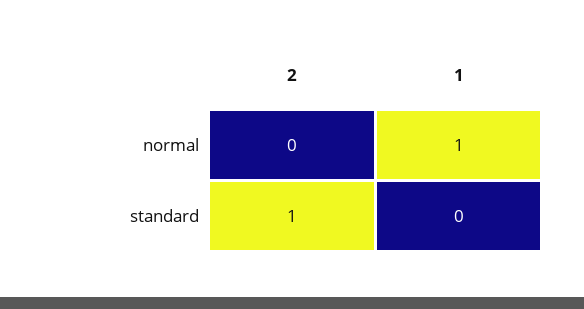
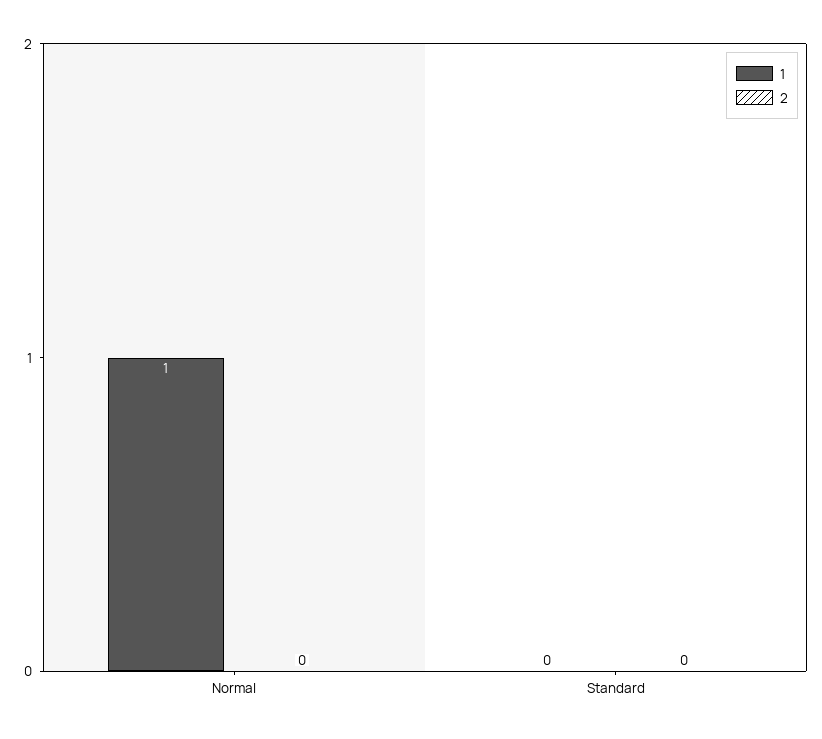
  {
    "2": {
      "normal": 0,
-     "standard": 1
+     "standard": 0
    },
    "1": {
      "normal": 1,
      "standard": 0
    }
  }

